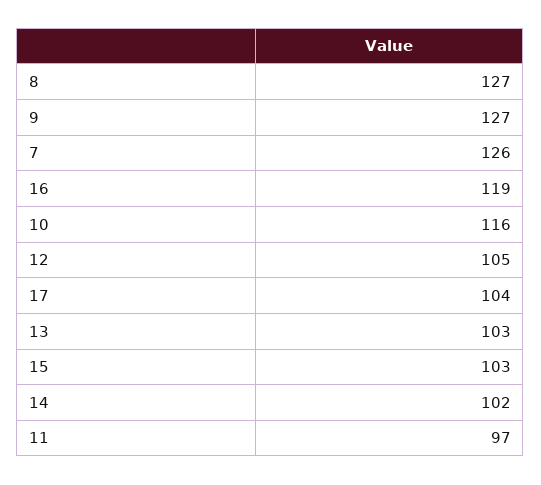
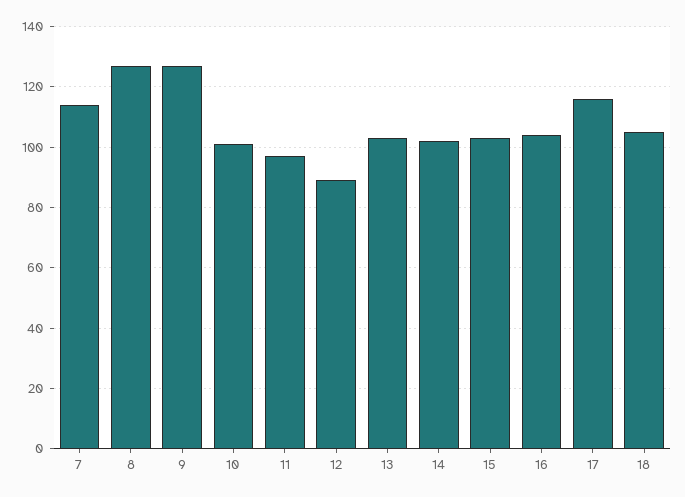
  {
    "8": 127,
    "9": 127,
-   "7": 126,
+   "7": 115,
-   "16": 119,
+   "16": 105,
-   "10": 116,
+   "10": 100,
-   "12": 105,
+   "12": 90,
-   "17": 104,
+   "17": 115,
    "13": 103,
    "15": 103,
    "14": 102,
-   "11": 97
+   "11": 97,
+   "18": 105
  }

